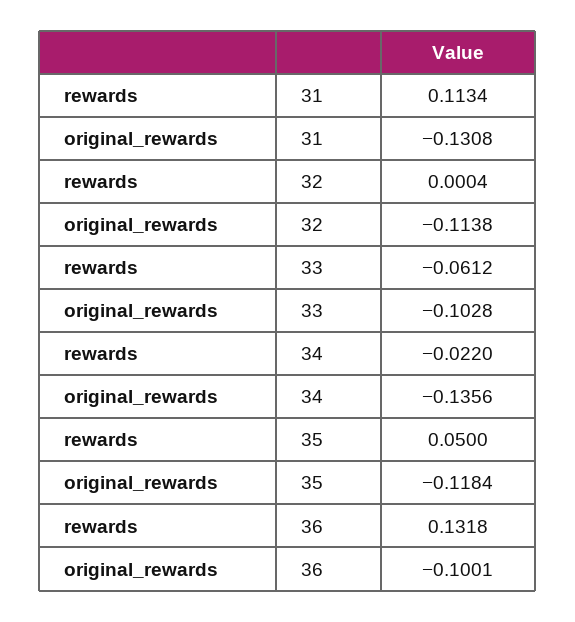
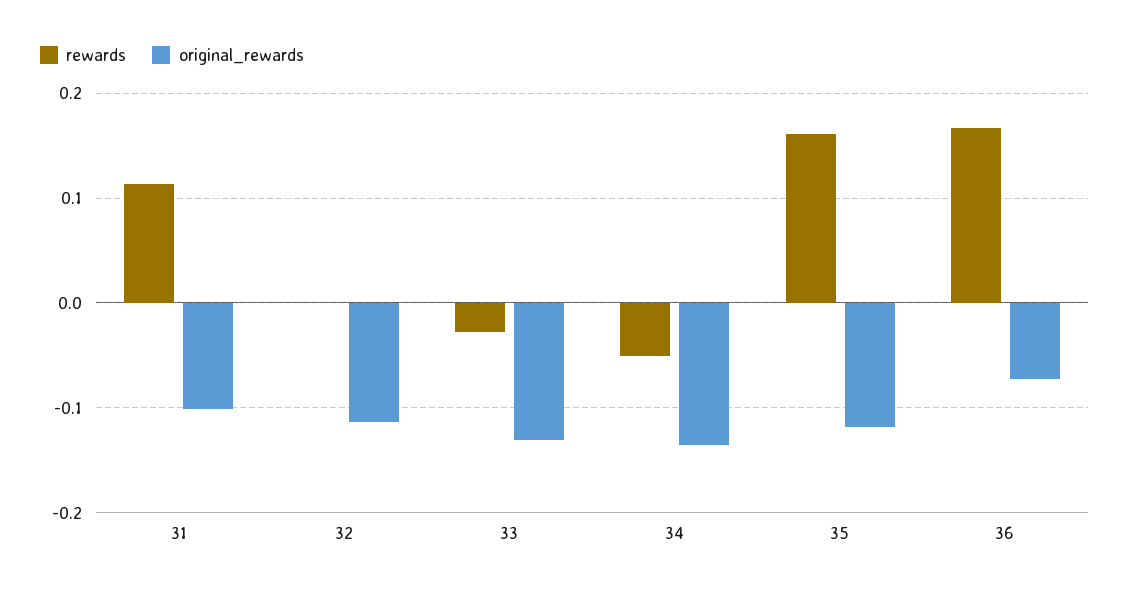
  {
    "rewards": {
      "31": 0.1134,
      "32": 0.0004,
-     "33": -0.0612,
+     "33": -0.03,
-     "34": -0.022,
+     "34": -0.05,
-     "35": 0.05,
+     "35": 0.16,
-     "36": 0.1318
+     "36": 0.17
    },
    "original_rewards": {
-     "31": -0.1308,
+     "31": -0.1,
      "32": -0.1138,
-     "33": -0.1028,
+     "33": -0.13,
      "34": -0.1356,
      "35": -0.1184,
-     "36": -0.1001
+     "36": -0.07
    }
  }

